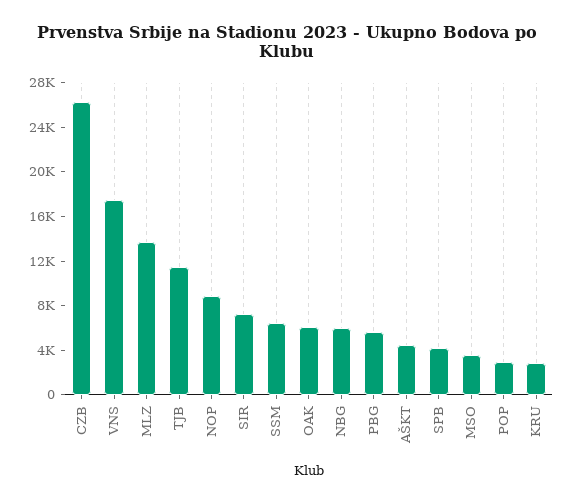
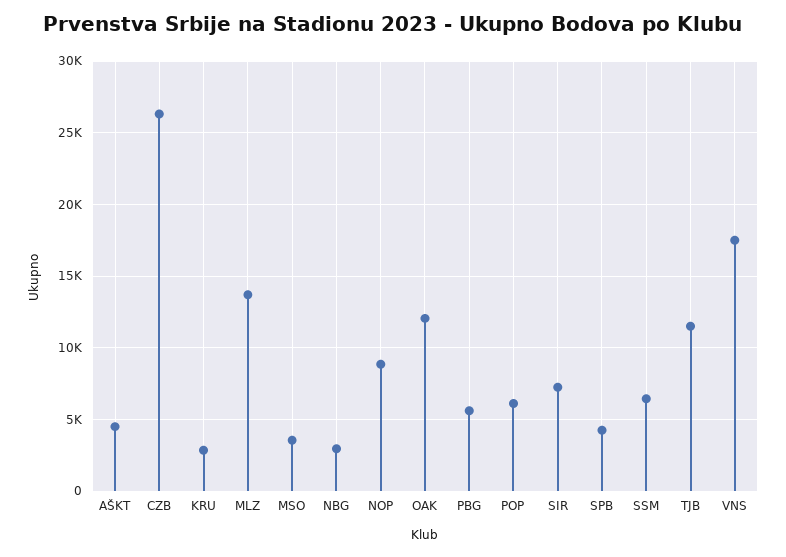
  {
    "CZB": 26500,
    "VNS": 17500,
    "MLZ": 13500,
    "TJB": 11500,
    "NOP": 9000,
    "SIR": 7500,
    "SSM": 6500,
-   "OAK": 6000,
+   "OAK": 12000,
-   "NBG": 6000,
+   "NBG": 3000,
    "PBG": 5500,
    "AŠKT": 4500,
    "SPB": 4500,
    "MSO": 3500,
-   "POP": 3000,
+   "POP": 6000,
    "KRU": 3000
  }

